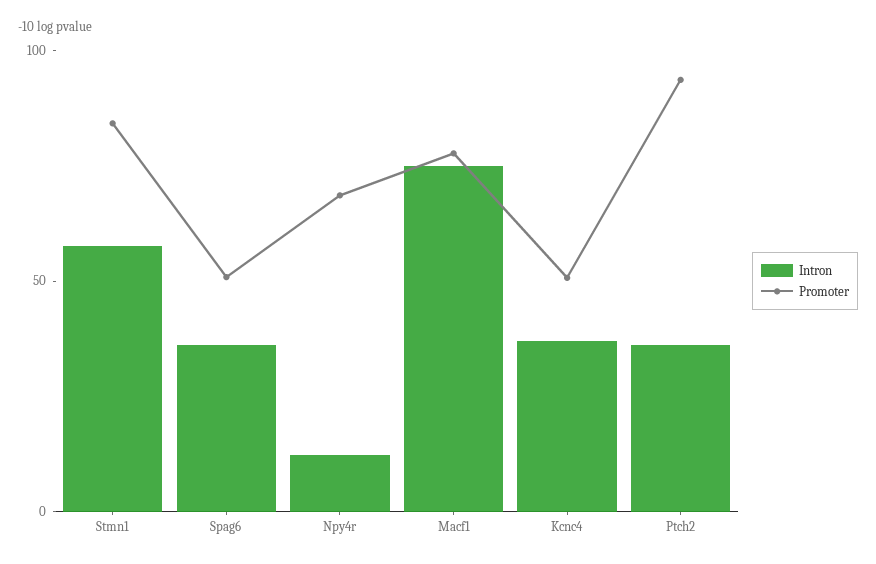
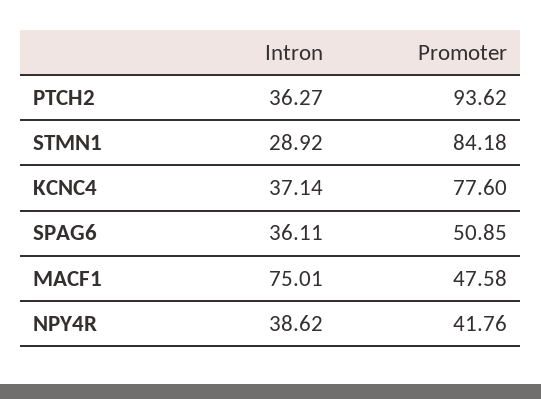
  {
    "Intron": {
-     "Stmn1": 60,
+     "Stmn1": 28.92,
      "Spag6": 36.11,
-     "Npy4r": 10,
+     "Npy4r": 38.62,
      "Macf1": 75.01,
      "Kcnc4": 37.14,
      "Ptch2": 36.27
    },
    "Promoter": {
      "Stmn1": 84.18,
      "Spag6": 50.85,
-     "Npy4r": 70,
+     "Npy4r": 41.76,
-     "Macf1": 80,
+     "Macf1": 47.58,
-     "Kcnc4": 50,
+     "Kcnc4": 77.6,
      "Ptch2": 93.62
    }
  }

